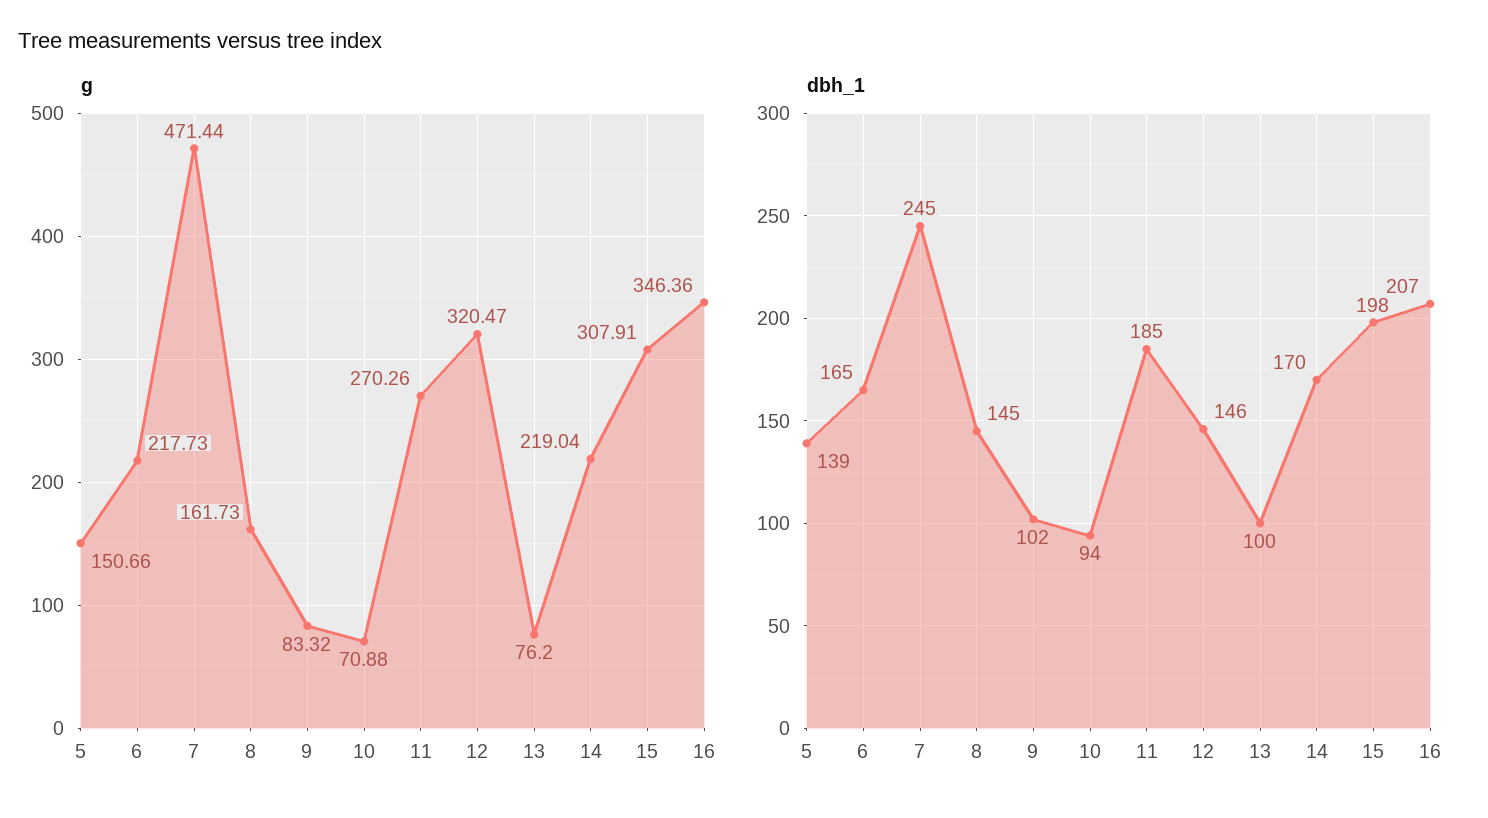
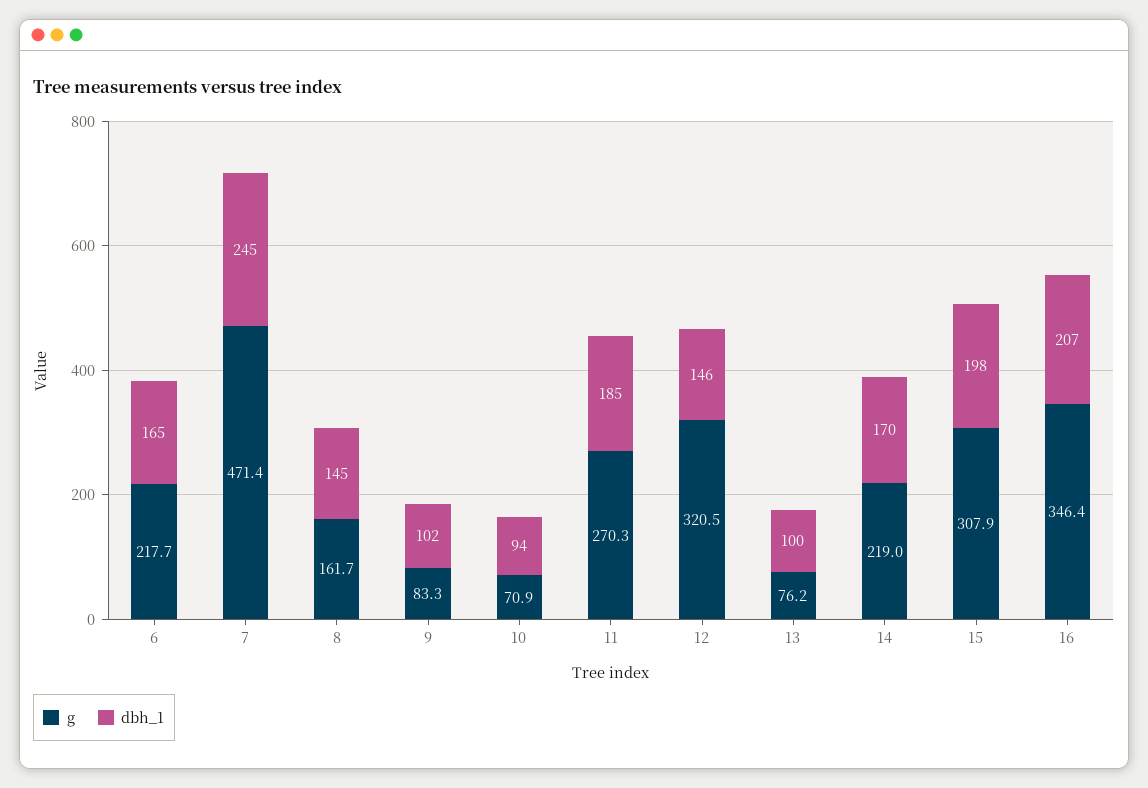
  {
    "g": {
-     "5": 150.66,
      "6": 217.73,
      "7": 471.44,
      "8": 161.73,
      "9": 83.32,
      "10": 70.88,
      "11": 270.26,
      "12": 320.47,
      "13": 76.2,
      "14": 219.04,
      "15": 307.91,
      "16": 346.36
    },
    "dbh_1": {
-     "5": 139,
      "6": 165,
      "7": 245,
      "8": 145,
      "9": 102,
      "10": 94,
      "11": 185,
      "12": 146,
      "13": 100,
      "14": 170,
      "15": 198,
      "16": 207
    }
  }

